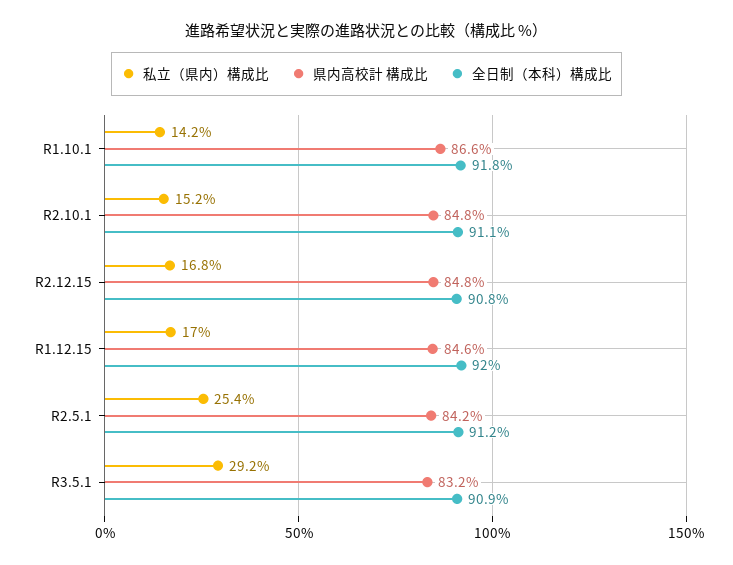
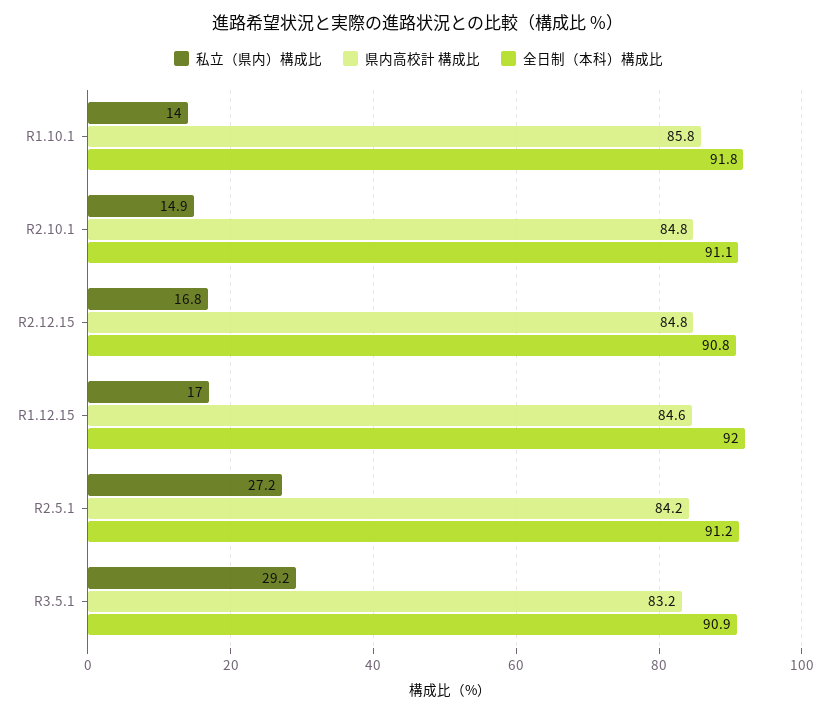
  {
    "私立（県内）構成比": {
-     "R1.10.1": 14.2,
+     "R1.10.1": 14,
-     "R2.10.1": 15.2,
+     "R2.10.1": 14.9,
      "R2.12.15": 16.8,
      "R1.12.15": 17,
-     "R2.5.1": 25.4,
+     "R2.5.1": 27.2,
      "R3.5.1": 29.2
    },
    "県内高校計 構成比": {
-     "R1.10.1": 86.6,
+     "R1.10.1": 85.8,
      "R2.10.1": 84.8,
      "R2.12.15": 84.8,
      "R1.12.15": 84.6,
      "R2.5.1": 84.2,
      "R3.5.1": 83.2
    },
    "全日制（本科）構成比": {
      "R1.10.1": 91.8,
      "R2.10.1": 91.1,
      "R2.12.15": 90.8,
      "R1.12.15": 92,
      "R2.5.1": 91.2,
      "R3.5.1": 90.9
    }
  }

